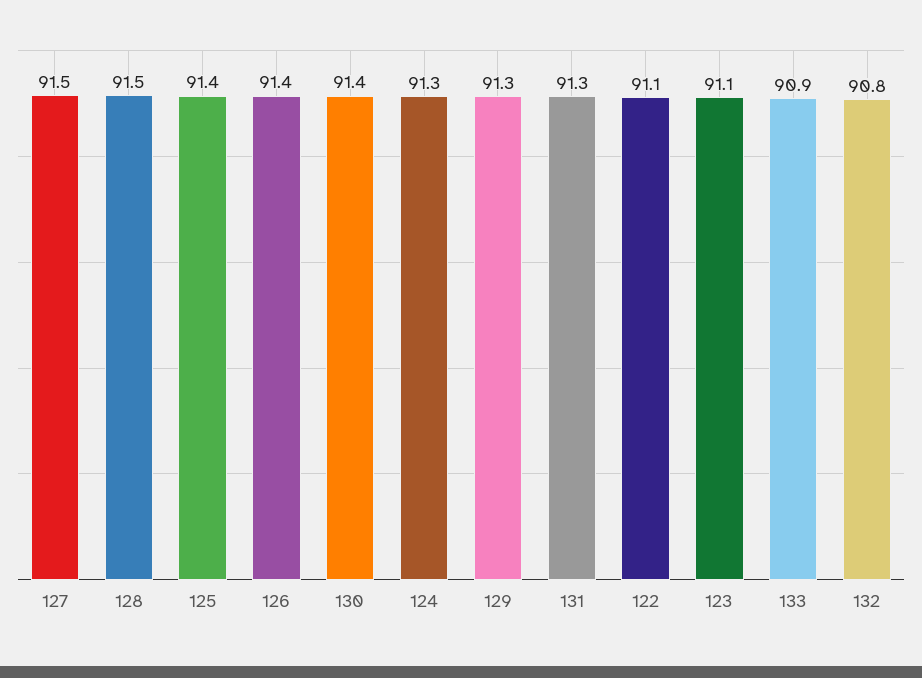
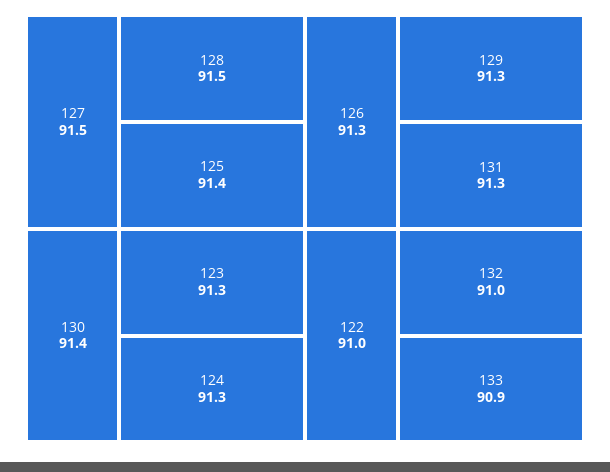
  {
    "127": 91.5,
    "128": 91.5,
    "125": 91.4,
-   "126": 91.4,
+   "126": 91.3,
    "130": 91.4,
    "124": 91.3,
    "129": 91.3,
    "131": 91.3,
-   "122": 91.1,
+   "122": 91,
-   "123": 91.1,
+   "123": 91.3,
    "133": 90.9,
-   "132": 90.8
+   "132": 91
  }

